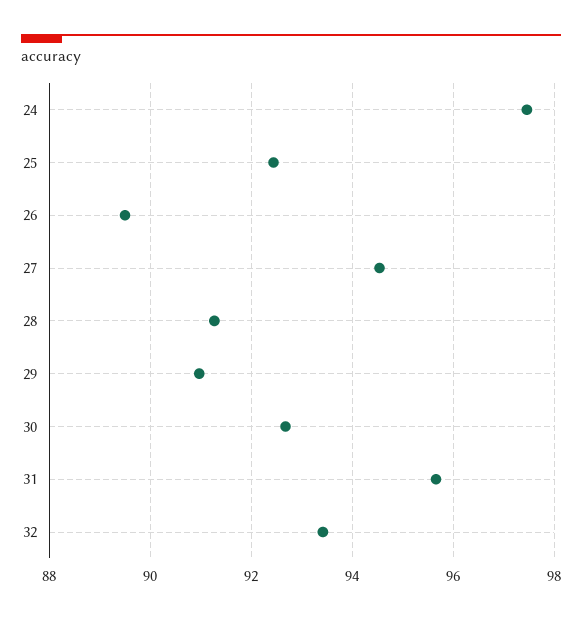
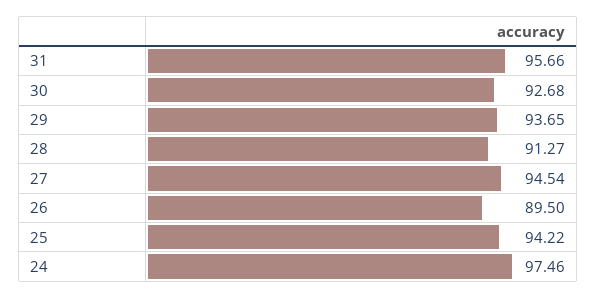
  {
    "24": 97.46,
-   "25": 92.4,
+   "25": 94.22,
    "26": 89.5,
    "27": 94.54,
    "28": 91.27,
-   "29": 91,
+   "29": 93.65,
    "30": 92.68,
-   "31": 95.66,
+   "31": 95.66
-   "32": 93.4
  }

